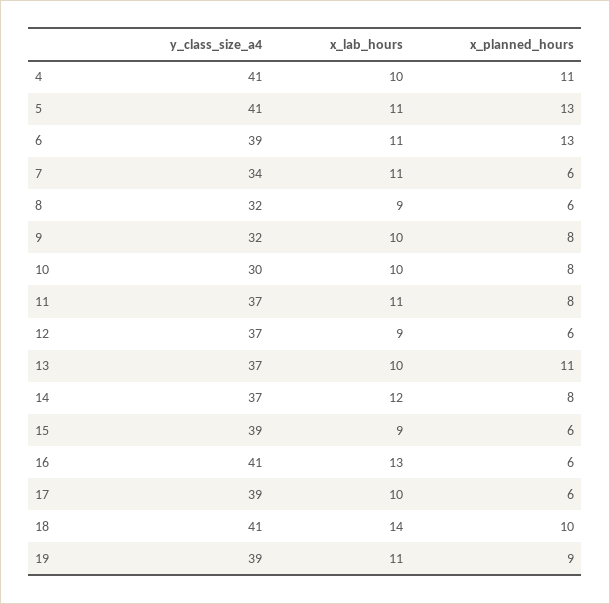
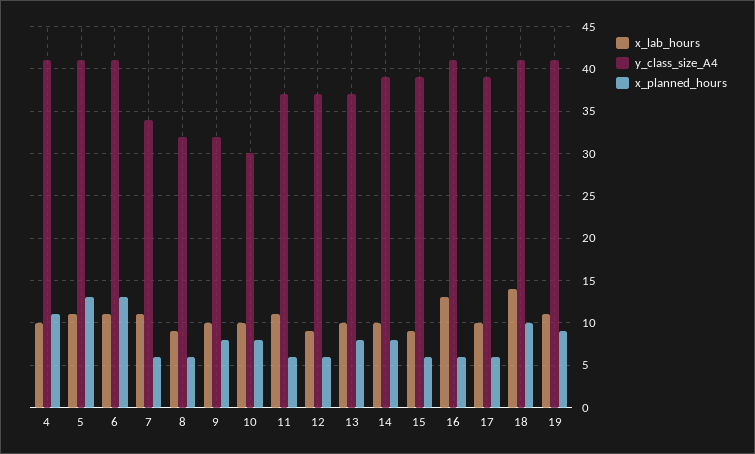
  {
    "y_class_size_a4": {
      "4": 41,
      "5": 41,
-     "6": 39,
+     "6": 41,
      "7": 34,
      "8": 32,
      "9": 32,
      "10": 30,
      "11": 37,
      "12": 37,
      "13": 37,
-     "14": 37,
+     "14": 39,
      "15": 39,
      "16": 41,
      "17": 39,
      "18": 41,
-     "19": 39
+     "19": 41
    },
    "x_lab_hours": {
      "4": 10,
      "5": 11,
      "6": 11,
      "7": 11,
      "8": 9,
      "9": 10,
      "10": 10,
      "11": 11,
      "12": 9,
      "13": 10,
-     "14": 12,
+     "14": 10,
      "15": 9,
      "16": 13,
      "17": 10,
      "18": 14,
      "19": 11
    },
    "x_planned_hours": {
      "4": 11,
      "5": 13,
      "6": 13,
      "7": 6,
      "8": 6,
      "9": 8,
      "10": 8,
-     "11": 8,
+     "11": 6,
      "12": 6,
-     "13": 11,
+     "13": 8,
      "14": 8,
      "15": 6,
      "16": 6,
      "17": 6,
      "18": 10,
      "19": 9
    }
  }

